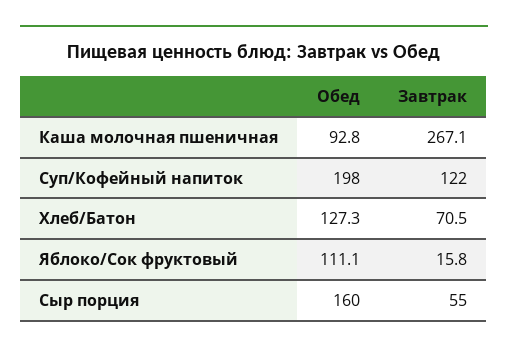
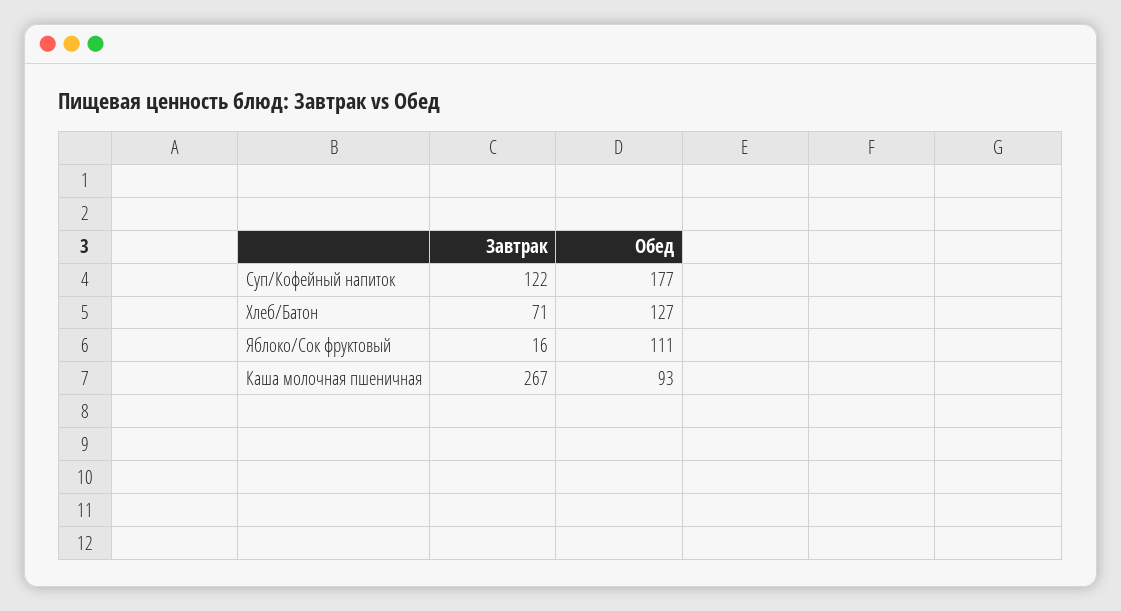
  {
    "Обед": {
      "Каша молочная пшеничная": 92.8,
-     "Суп/Кофейный напиток": 198,
+     "Суп/Кофейный напиток": 177,
      "Хлеб/Батон": 127.3,
-     "Яблоко/Сок фруктовый": 111.1,
+     "Яблоко/Сок фруктовый": 111.1
-     "Сыр порция": 160
    },
    "Завтрак": {
      "Каша молочная пшеничная": 267.1,
      "Суп/Кофейный напиток": 122,
      "Хлеб/Батон": 70.5,
-     "Яблоко/Сок фруктовый": 15.8,
+     "Яблоко/Сок фруктовый": 15.8
-     "Сыр порция": 55
    }
  }

